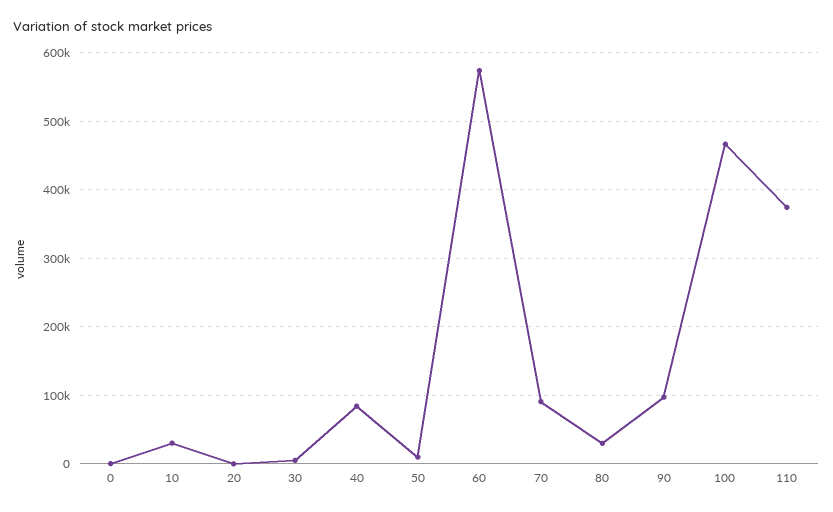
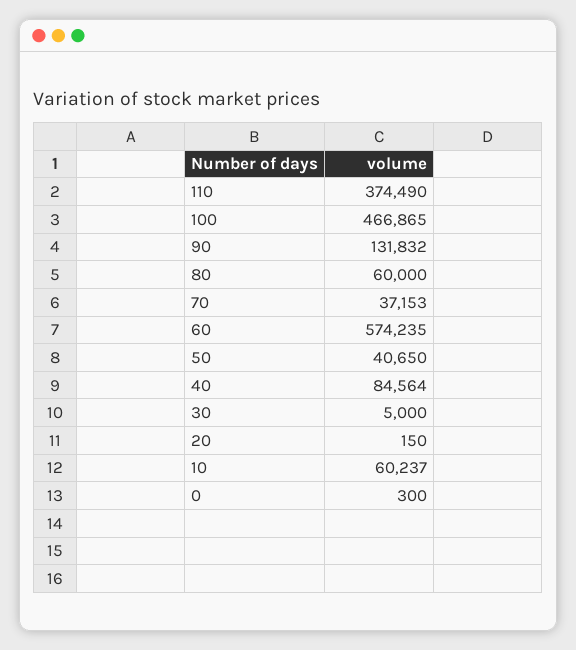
  {
    "0": 300,
-   "10": 30000,
+   "10": 60237,
    "20": 150,
    "30": 5000,
    "40": 84564,
-   "50": 10000,
+   "50": 40650,
    "60": 574235,
-   "70": 90000,
+   "70": 37153,
-   "80": 30000,
+   "80": 60000,
-   "90": 100000,
+   "90": 131832,
    "100": 466865,
    "110": 374490
  }

